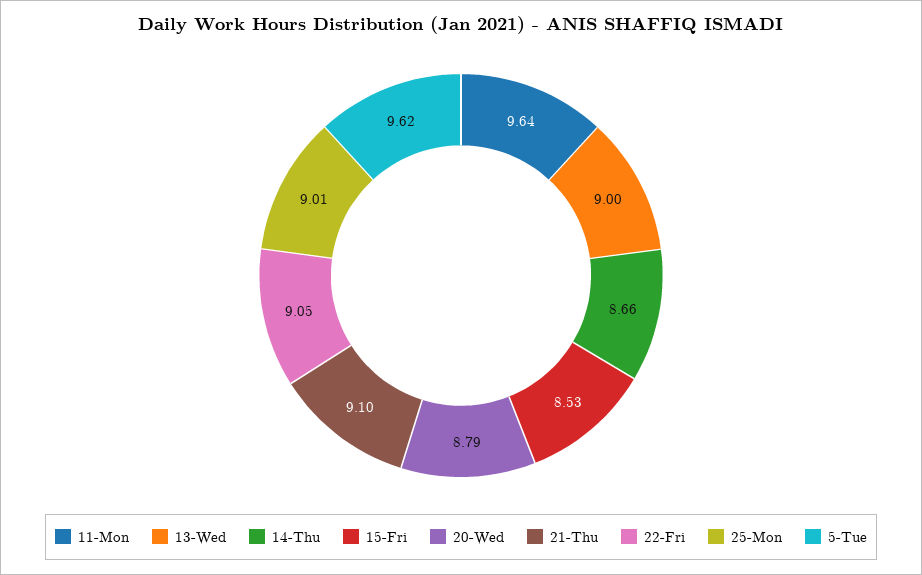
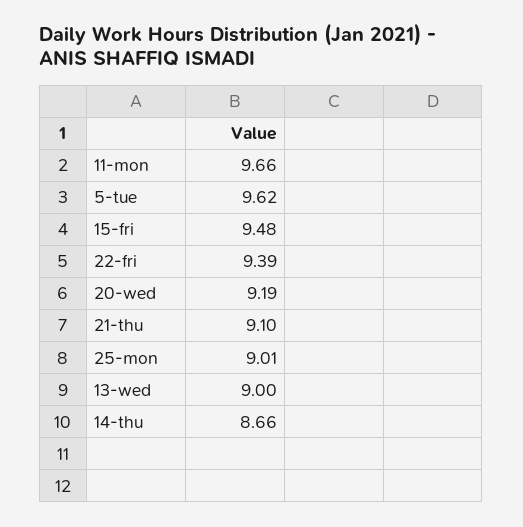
  {
-   "11-Mon": 9.64,
+   "11-Mon": 9.66,
    "13-Wed": 9,
    "14-Thu": 8.66,
-   "15-Fri": 8.53,
+   "15-Fri": 9.48,
-   "20-Wed": 8.79,
+   "20-Wed": 9.19,
    "21-Thu": 9.1,
-   "22-Fri": 9.05,
+   "22-Fri": 9.39,
    "25-Mon": 9.01,
    "5-Tue": 9.62
  }

